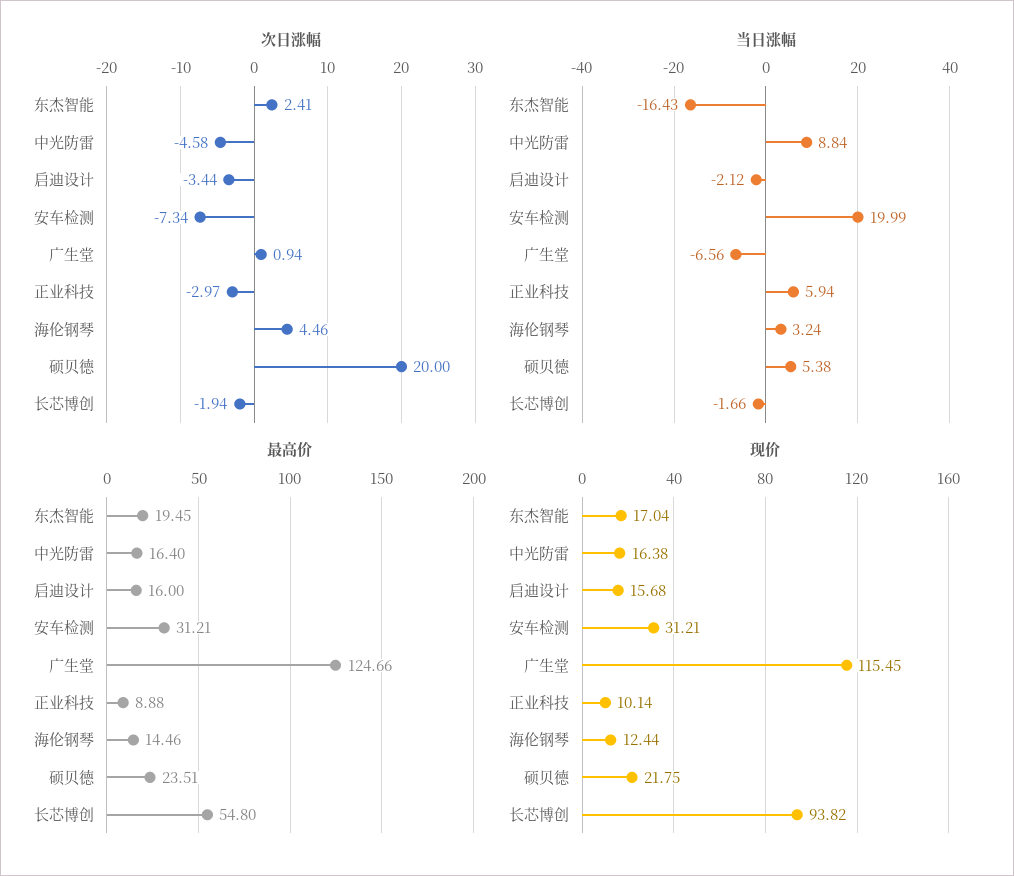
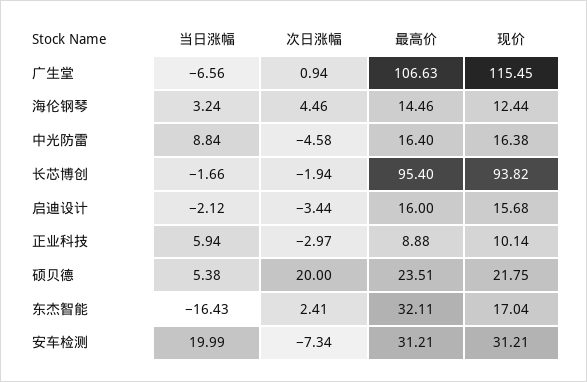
  {
    "次日涨幅": {
      "东杰智能": 2.41,
      "中光防雷": -4.58,
      "启迪设计": -3.44,
      "安车检测": -7.34,
      "广生堂": 0.94,
      "正业科技": -2.97,
      "海伦钢琴": 4.46,
      "硕贝德": 20,
      "长芯博创": -1.94
    },
    "当日涨幅": {
      "东杰智能": -16.43,
      "中光防雷": 8.84,
      "启迪设计": -2.12,
      "安车检测": 19.99,
      "广生堂": -6.56,
      "正业科技": 5.94,
      "海伦钢琴": 3.24,
      "硕贝德": 5.38,
      "长芯博创": -1.66
    },
    "最高价": {
-     "东杰智能": 19.45,
+     "东杰智能": 32.11,
      "中光防雷": 16.4,
      "启迪设计": 16,
      "安车检测": 31.21,
-     "广生堂": 124.66,
+     "广生堂": 106.63,
      "正业科技": 8.88,
      "海伦钢琴": 14.46,
      "硕贝德": 23.51,
-     "长芯博创": 54.8
+     "长芯博创": 95.4
    },
    "现价": {
      "东杰智能": 17.04,
      "中光防雷": 16.38,
      "启迪设计": 15.68,
      "安车检测": 31.21,
      "广生堂": 115.45,
      "正业科技": 10.14,
      "海伦钢琴": 12.44,
      "硕贝德": 21.75,
      "长芯博创": 93.82
    }
  }

